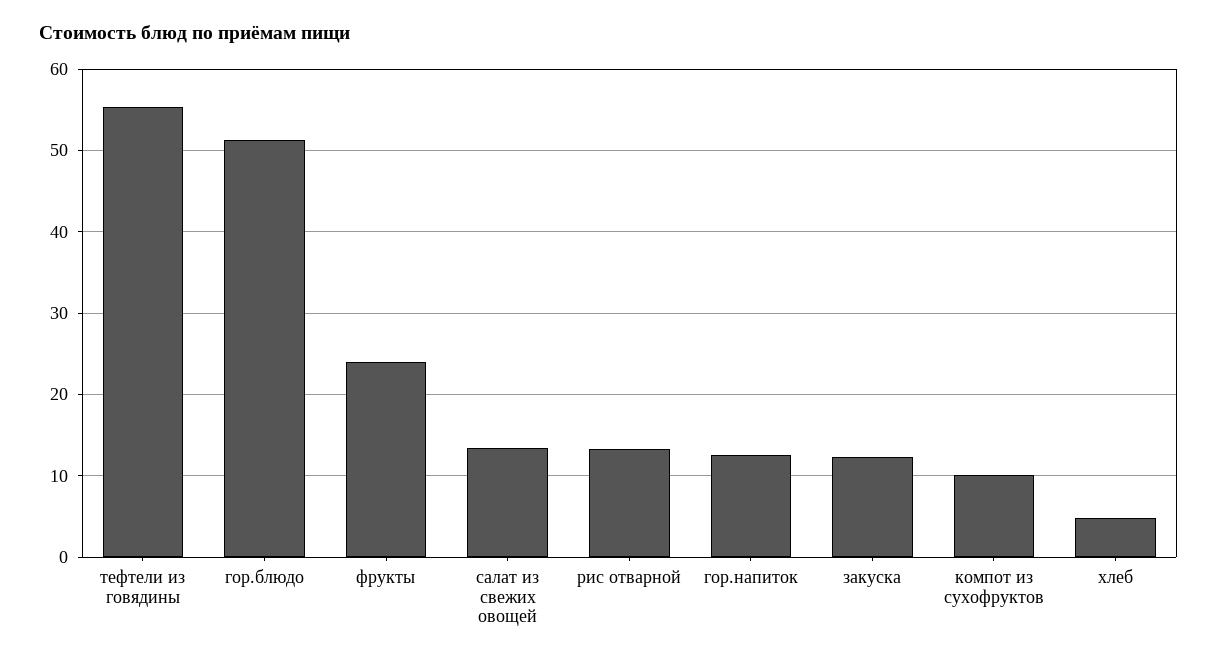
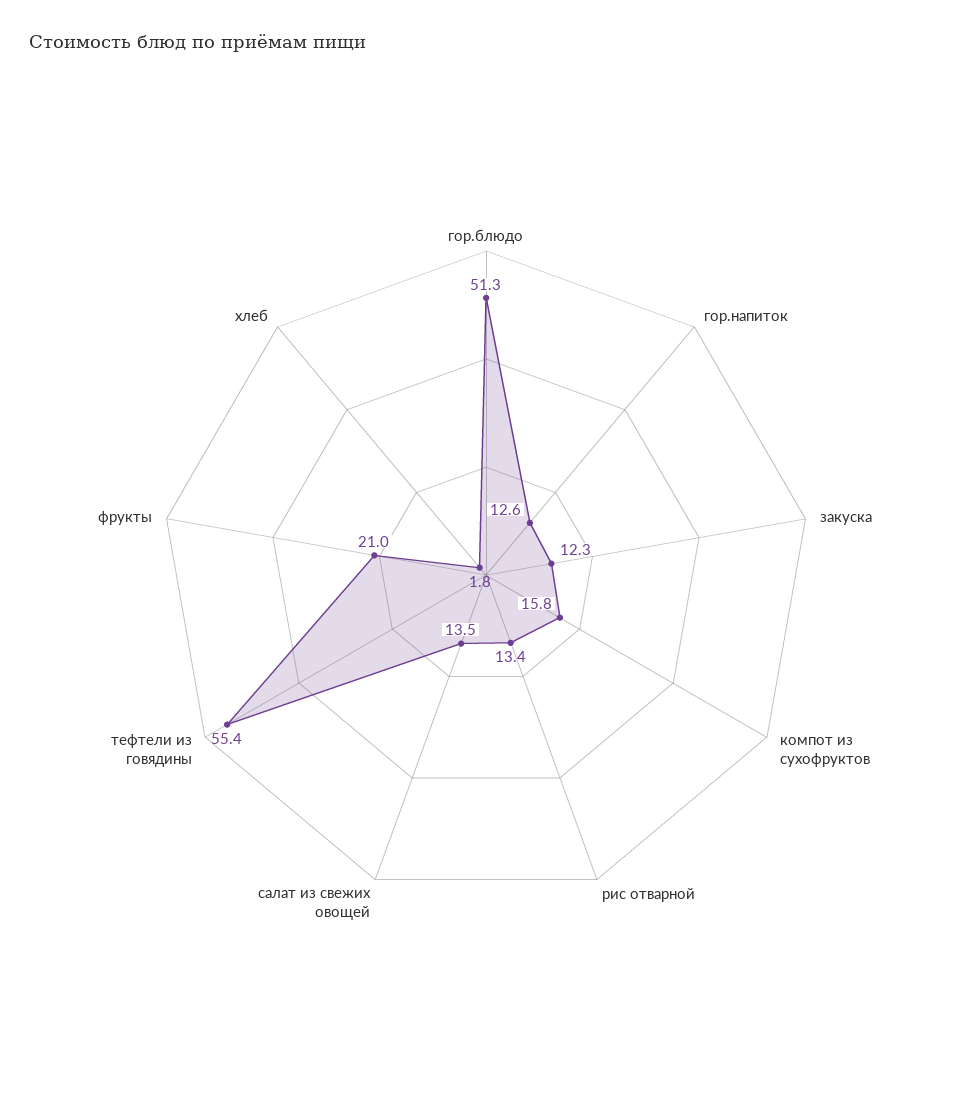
  {
    "тефтели из говядины": 55.4,
    "гор.блюдо": 51.3,
-   "фрукты": 24,
+   "фрукты": 21,
    "салат из свежих овощей": 13.5,
    "рис отварной": 13.4,
    "гор.напиток": 12.6,
    "закуска": 12.3,
-   "компот из сухофруктов": 10,
+   "компот из сухофруктов": 15.8,
-   "хлеб": 5
+   "хлеб": 1.8
  }

